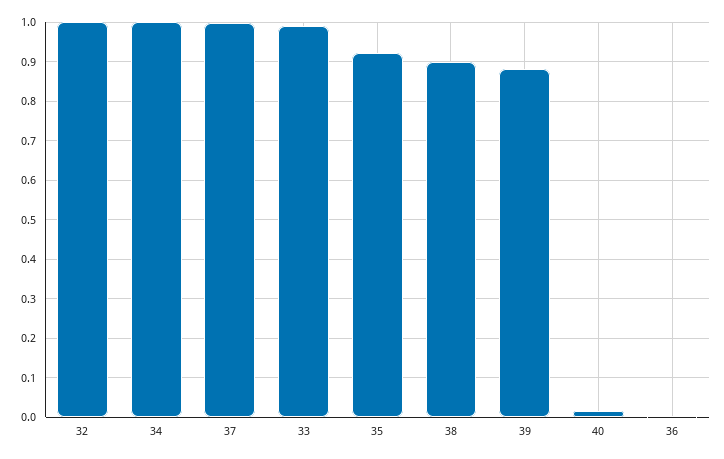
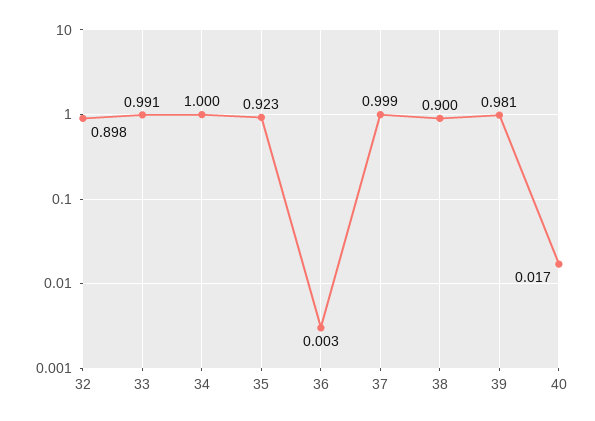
  {
-   "32": 1,
+   "32": 0.898,
    "34": 1,
    "37": 0.999,
    "33": 0.991,
    "35": 0.923,
    "38": 0.9,
-   "39": 0.88,
+   "39": 0.981,
    "40": 0.017,
    "36": 0.003
  }

